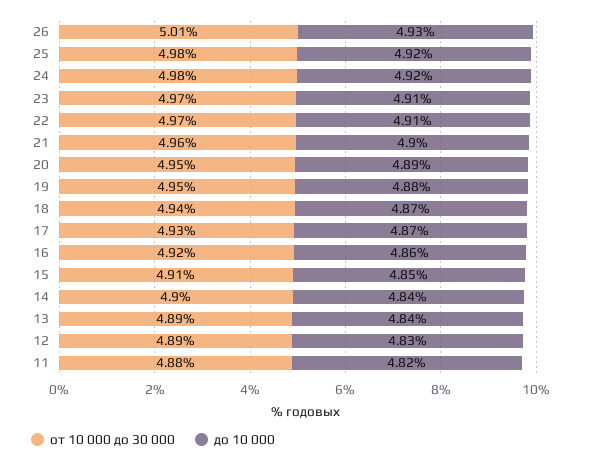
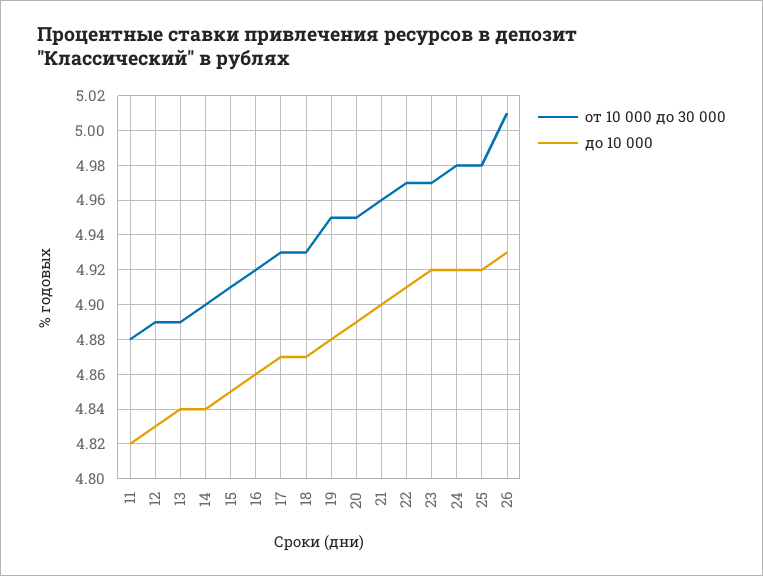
  {
    "от 10 000 до 30 000": {
      "26": 5.01,
      "25": 4.98,
      "24": 4.98,
      "23": 4.97,
      "22": 4.97,
      "21": 4.96,
      "20": 4.95,
      "19": 4.95,
-     "18": 4.94,
+     "18": 4.93,
      "17": 4.93,
      "16": 4.92,
      "15": 4.91,
      "14": 4.9,
      "13": 4.89,
      "12": 4.89,
      "11": 4.88
    },
    "до 10 000": {
      "26": 4.93,
      "25": 4.92,
      "24": 4.92,
-     "23": 4.91,
+     "23": 4.92,
      "22": 4.91,
      "21": 4.9,
      "20": 4.89,
      "19": 4.88,
      "18": 4.87,
      "17": 4.87,
      "16": 4.86,
      "15": 4.85,
      "14": 4.84,
      "13": 4.84,
      "12": 4.83,
      "11": 4.82
    }
  }

